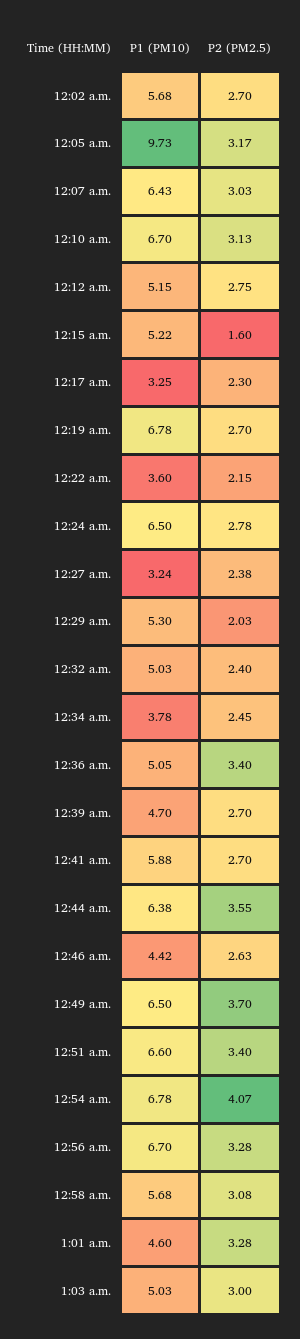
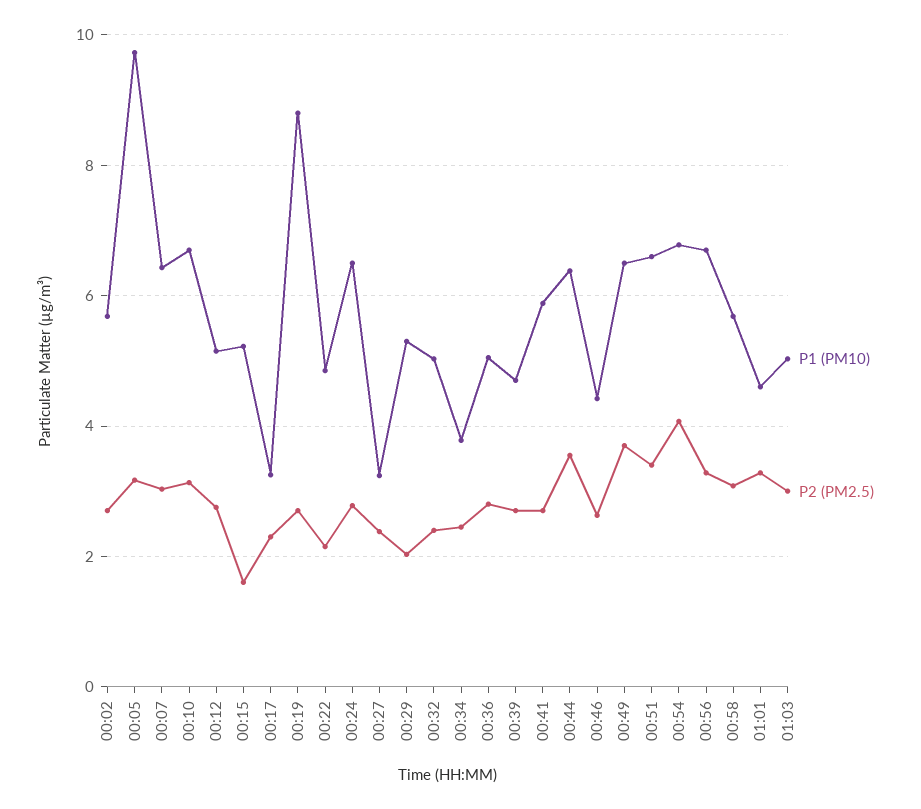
  {
    "P1 (PM10)": {
      "12:02 a.m.": 5.68,
      "12:05 a.m.": 9.73,
      "12:07 a.m.": 6.43,
      "12:10 a.m.": 6.7,
      "12:12 a.m.": 5.15,
      "12:15 a.m.": 5.22,
      "12:17 a.m.": 3.25,
-     "12:19 a.m.": 6.78,
+     "12:19 a.m.": 8.8,
-     "12:22 a.m.": 3.6,
+     "12:22 a.m.": 4.8,
      "12:24 a.m.": 6.5,
      "12:27 a.m.": 3.24,
      "12:29 a.m.": 5.3,
      "12:32 a.m.": 5.03,
      "12:34 a.m.": 3.78,
      "12:36 a.m.": 5.05,
      "12:39 a.m.": 4.7,
      "12:41 a.m.": 5.88,
      "12:44 a.m.": 6.38,
      "12:46 a.m.": 4.42,
      "12:49 a.m.": 6.5,
      "12:51 a.m.": 6.6,
      "12:54 a.m.": 6.78,
      "12:56 a.m.": 6.7,
      "12:58 a.m.": 5.68,
      "1:01 a.m.": 4.6,
      "1:03 a.m.": 5.03
    },
    "P2 (PM2.5)": {
      "12:02 a.m.": 2.7,
      "12:05 a.m.": 3.17,
      "12:07 a.m.": 3.03,
      "12:10 a.m.": 3.13,
      "12:12 a.m.": 2.75,
      "12:15 a.m.": 1.6,
      "12:17 a.m.": 2.3,
      "12:19 a.m.": 2.7,
      "12:22 a.m.": 2.15,
      "12:24 a.m.": 2.78,
      "12:27 a.m.": 2.38,
      "12:29 a.m.": 2.03,
      "12:32 a.m.": 2.4,
      "12:34 a.m.": 2.45,
-     "12:36 a.m.": 3.4,
+     "12:36 a.m.": 2.8,
      "12:39 a.m.": 2.7,
      "12:41 a.m.": 2.7,
      "12:44 a.m.": 3.55,
      "12:46 a.m.": 2.63,
      "12:49 a.m.": 3.7,
      "12:51 a.m.": 3.4,
      "12:54 a.m.": 4.07,
      "12:56 a.m.": 3.28,
      "12:58 a.m.": 3.08,
      "1:01 a.m.": 3.28,
      "1:03 a.m.": 3
    }
  }

